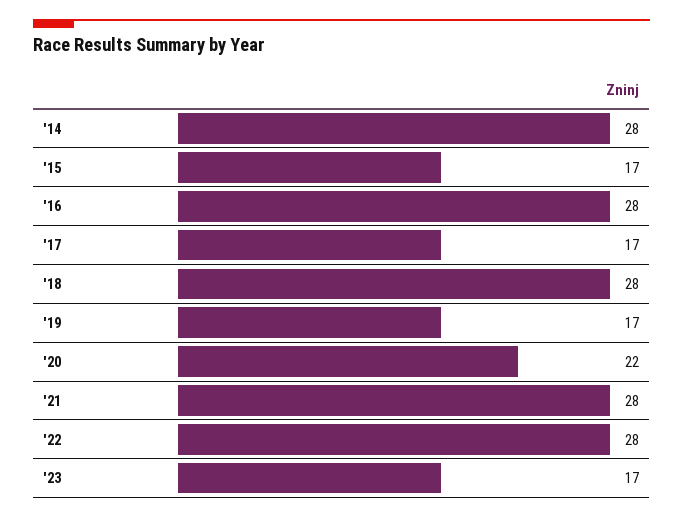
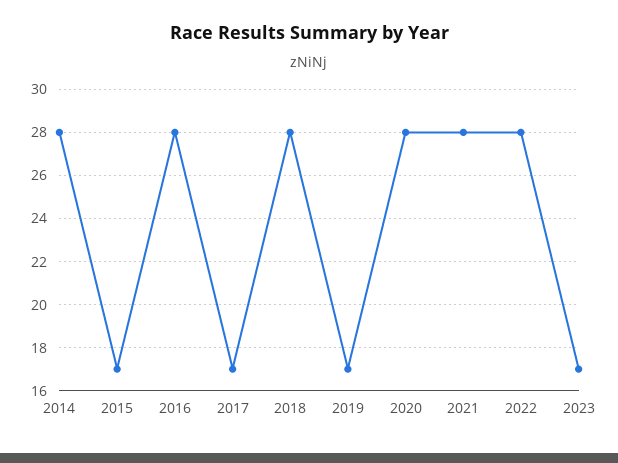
  {
    "'14": 28,
    "'15": 17,
    "'16": 28,
    "'17": 17,
    "'18": 28,
    "'19": 17,
-   "'20": 22,
+   "'20": 28,
    "'21": 28,
    "'22": 28,
    "'23": 17
  }

